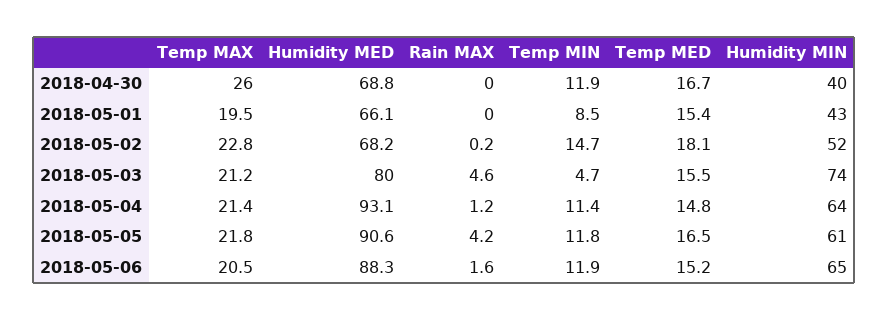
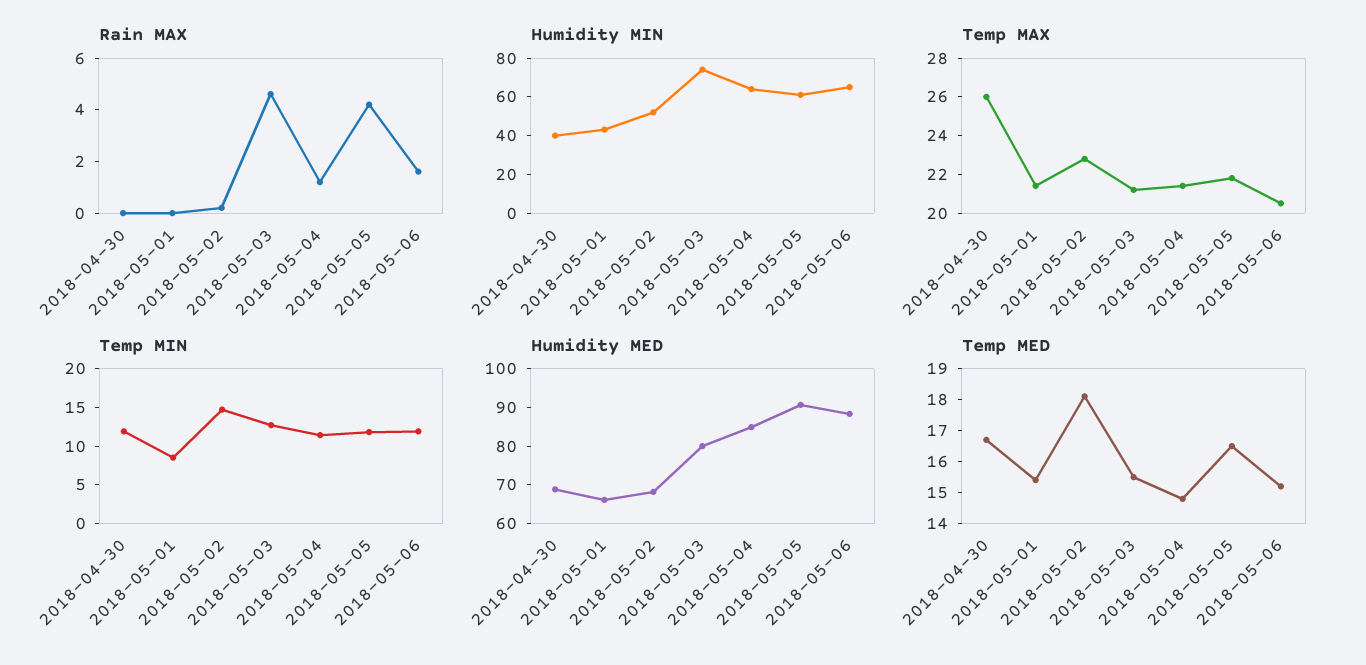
  {
    "Temp MAX": {
      "2018-04-30": 26,
-     "2018-05-01": 19.5,
+     "2018-05-01": 21.5,
      "2018-05-02": 22.8,
      "2018-05-03": 21.2,
      "2018-05-04": 21.4,
      "2018-05-05": 21.8,
      "2018-05-06": 20.5
    },
    "Humidity MED": {
      "2018-04-30": 68.8,
      "2018-05-01": 66.1,
      "2018-05-02": 68.2,
      "2018-05-03": 80,
-     "2018-05-04": 93.1,
+     "2018-05-04": 85,
      "2018-05-05": 90.6,
      "2018-05-06": 88.3
    },
    "Rain MAX": {
      "2018-04-30": 0,
      "2018-05-01": 0,
      "2018-05-02": 0.2,
      "2018-05-03": 4.6,
      "2018-05-04": 1.2,
      "2018-05-05": 4.2,
      "2018-05-06": 1.6
    },
    "Temp MIN": {
      "2018-04-30": 11.9,
      "2018-05-01": 8.5,
      "2018-05-02": 14.7,
-     "2018-05-03": 4.7,
+     "2018-05-03": 12.5,
      "2018-05-04": 11.4,
      "2018-05-05": 11.8,
      "2018-05-06": 11.9
    },
    "Temp MED": {
      "2018-04-30": 16.7,
      "2018-05-01": 15.4,
      "2018-05-02": 18.1,
      "2018-05-03": 15.5,
      "2018-05-04": 14.8,
      "2018-05-05": 16.5,
      "2018-05-06": 15.2
    },
    "Humidity MIN": {
      "2018-04-30": 40,
      "2018-05-01": 43,
      "2018-05-02": 52,
      "2018-05-03": 74,
      "2018-05-04": 64,
      "2018-05-05": 61,
      "2018-05-06": 65
    }
  }

